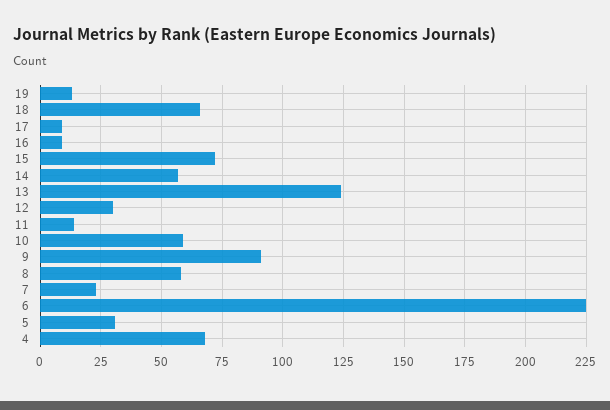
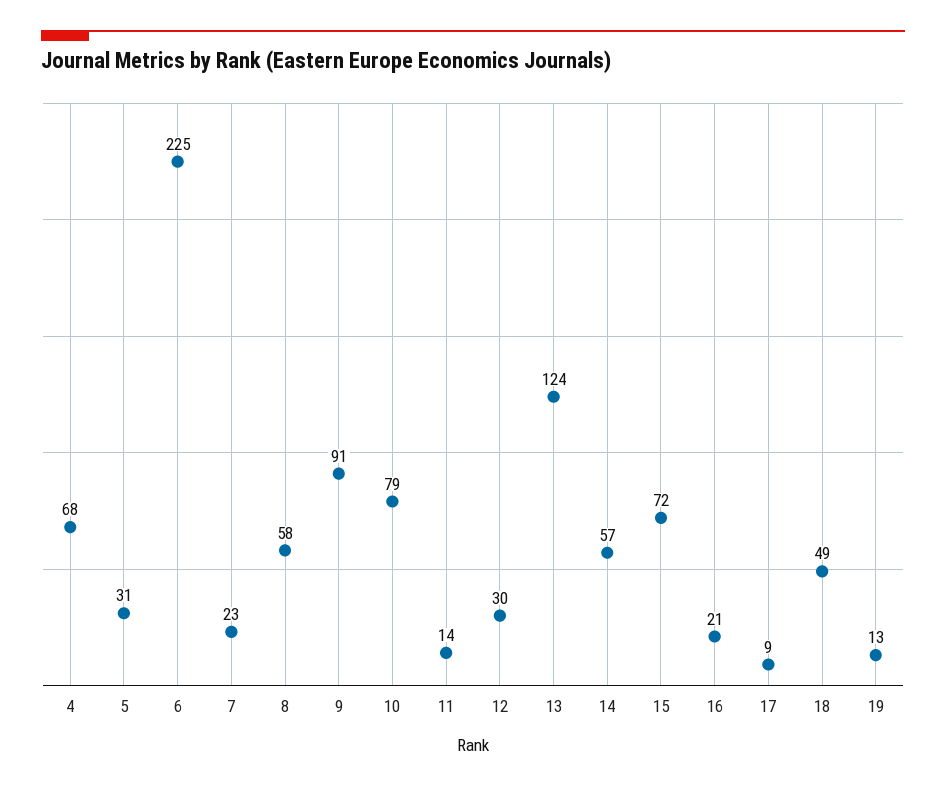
  {
    "19": 13,
-   "18": 65,
+   "18": 49,
    "17": 9,
-   "16": 10,
+   "16": 21,
    "15": 72,
    "14": 57,
    "13": 124,
    "12": 30,
    "11": 14,
-   "10": 60,
+   "10": 79,
    "9": 91,
    "8": 58,
    "7": 23,
    "6": 225,
    "5": 31,
    "4": 68
  }

